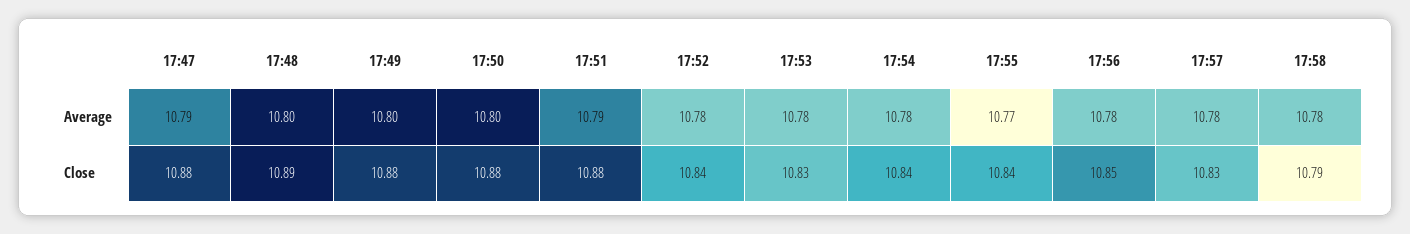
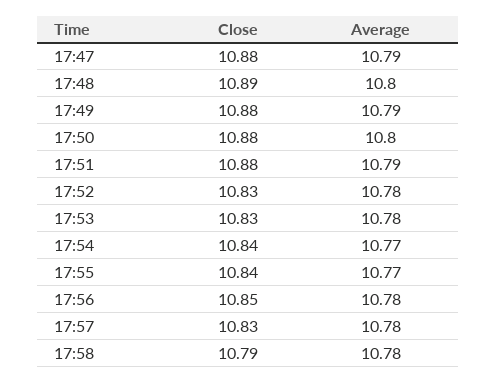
  {
    "17:47": {
      "Average": 10.79,
      "Close": 10.88
    },
    "17:48": {
      "Average": 10.8,
      "Close": 10.89
    },
    "17:49": {
-     "Average": 10.8,
+     "Average": 10.79,
      "Close": 10.88
    },
    "17:50": {
      "Average": 10.8,
      "Close": 10.88
    },
    "17:51": {
      "Average": 10.79,
      "Close": 10.88
    },
    "17:52": {
      "Average": 10.78,
-     "Close": 10.84
+     "Close": 10.83
    },
    "17:53": {
      "Average": 10.78,
      "Close": 10.83
    },
    "17:54": {
-     "Average": 10.78,
+     "Average": 10.77,
      "Close": 10.84
    },
    "17:55": {
      "Average": 10.77,
      "Close": 10.84
    },
    "17:56": {
      "Average": 10.78,
      "Close": 10.85
    },
    "17:57": {
      "Average": 10.78,
      "Close": 10.83
    },
    "17:58": {
      "Average": 10.78,
      "Close": 10.79
    }
  }

